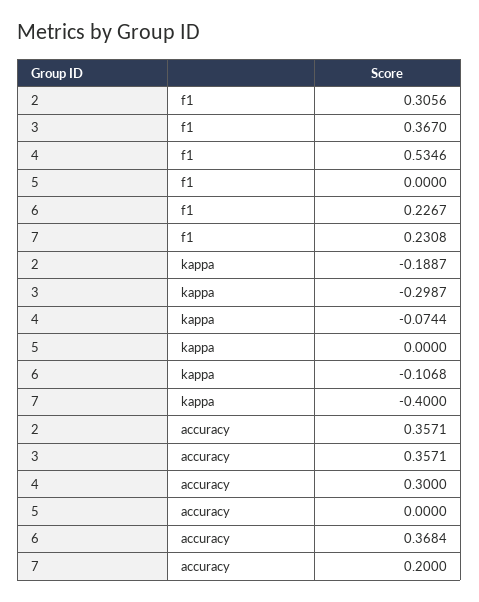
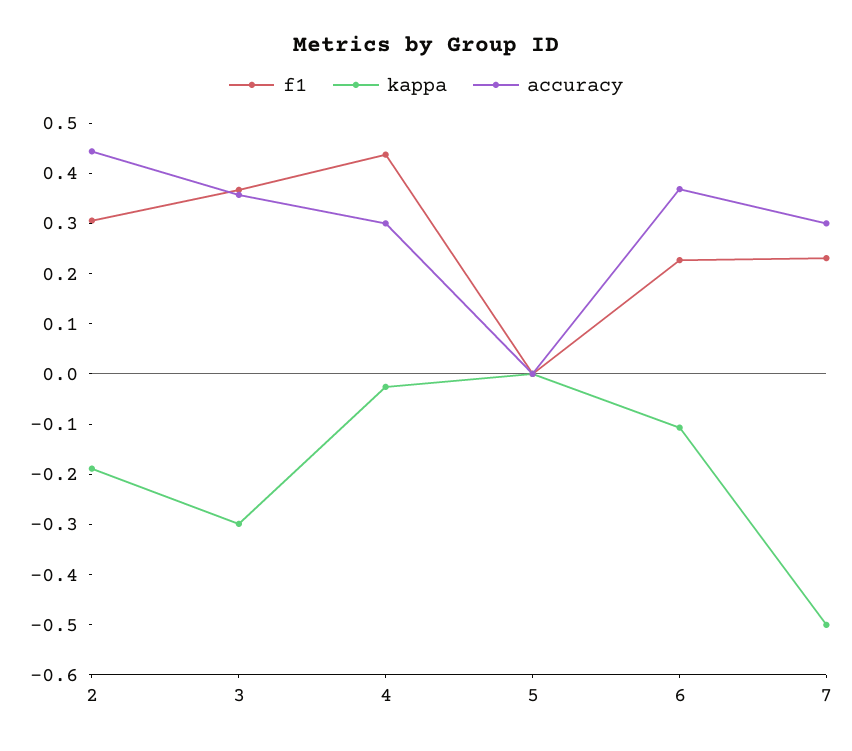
  {
    "f1": {
      "2": 0.3056,
      "3": 0.367,
-     "4": 0.5346,
+     "4": 0.44,
      "5": 0,
      "6": 0.2267,
      "7": 0.2308
    },
    "kappa": {
      "2": -0.1887,
      "3": -0.2987,
-     "4": -0.0744,
+     "4": -0.02,
      "5": 0,
      "6": -0.1068,
-     "7": -0.4
+     "7": -0.5
    },
    "accuracy": {
-     "2": 0.3571,
+     "2": 0.44,
      "3": 0.3571,
      "4": 0.3,
      "5": 0,
      "6": 0.3684,
-     "7": 0.2
+     "7": 0.3
    }
  }

